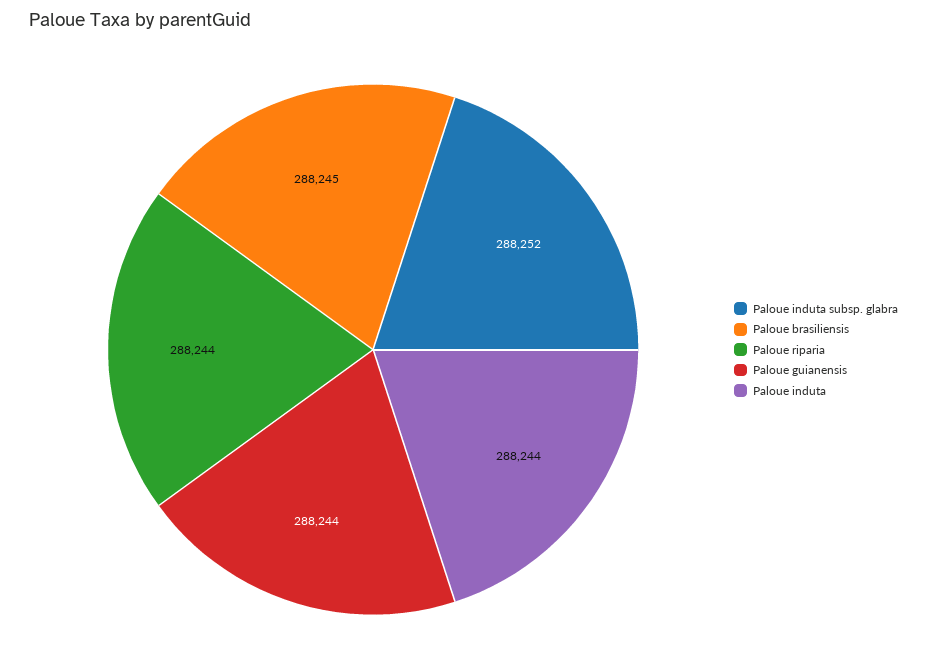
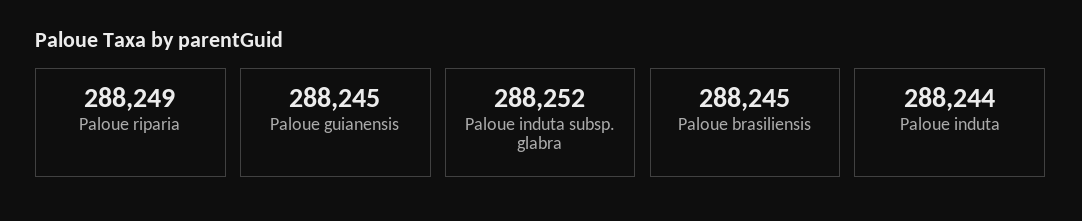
  {
    "Paloue induta subsp. glabra": 288252,
    "Paloue brasiliensis": 288245,
-   "Paloue riparia": 288244,
+   "Paloue riparia": 288249,
-   "Paloue guianensis": 288244,
+   "Paloue guianensis": 288245,
    "Paloue induta": 288244
  }

